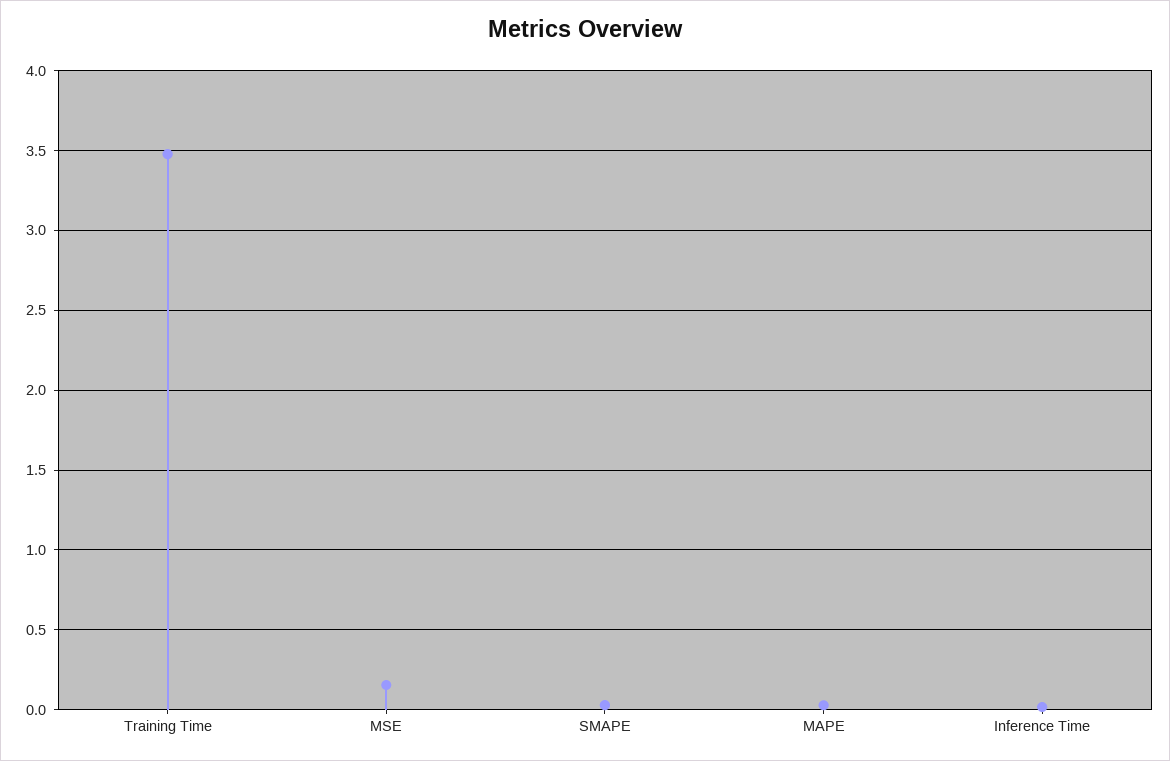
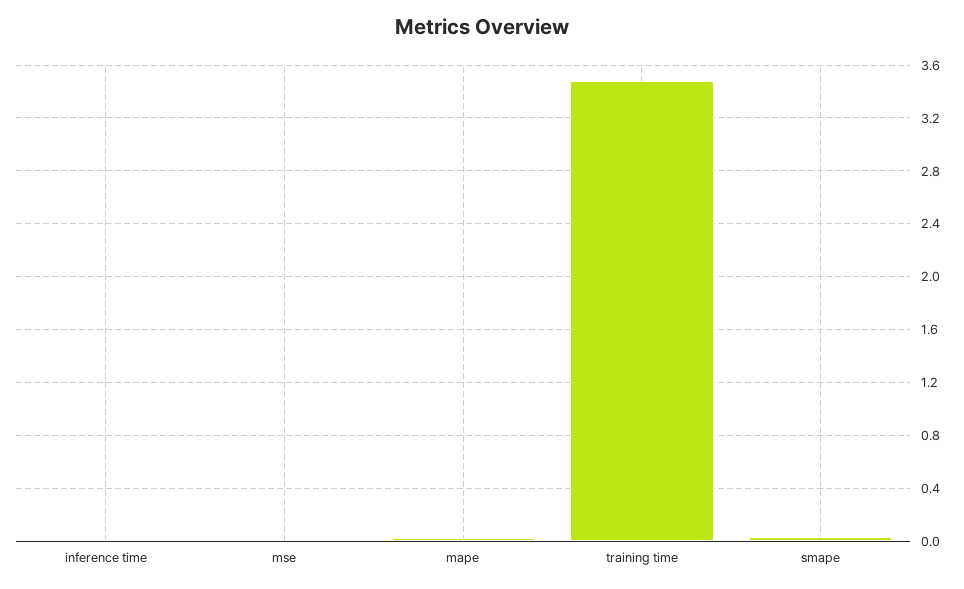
  {
    "Training Time": 3.5,
-   "MSE": 0.15,
+   "MSE": 0,
    "SMAPE": 0.05,
    "MAPE": 0.05,
    "Inference Time": 0
  }

